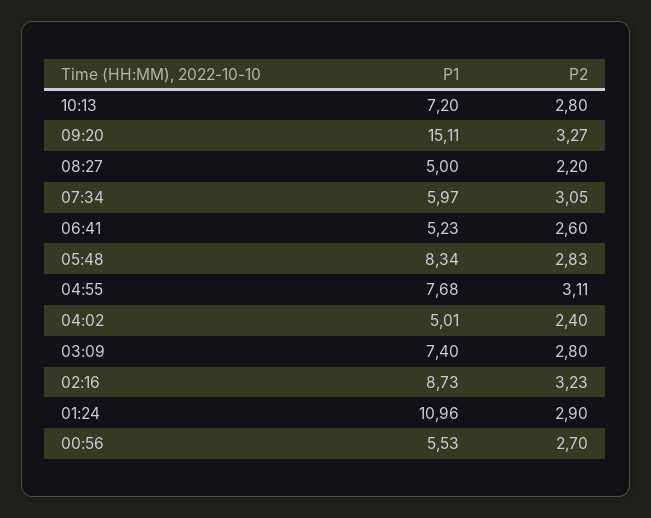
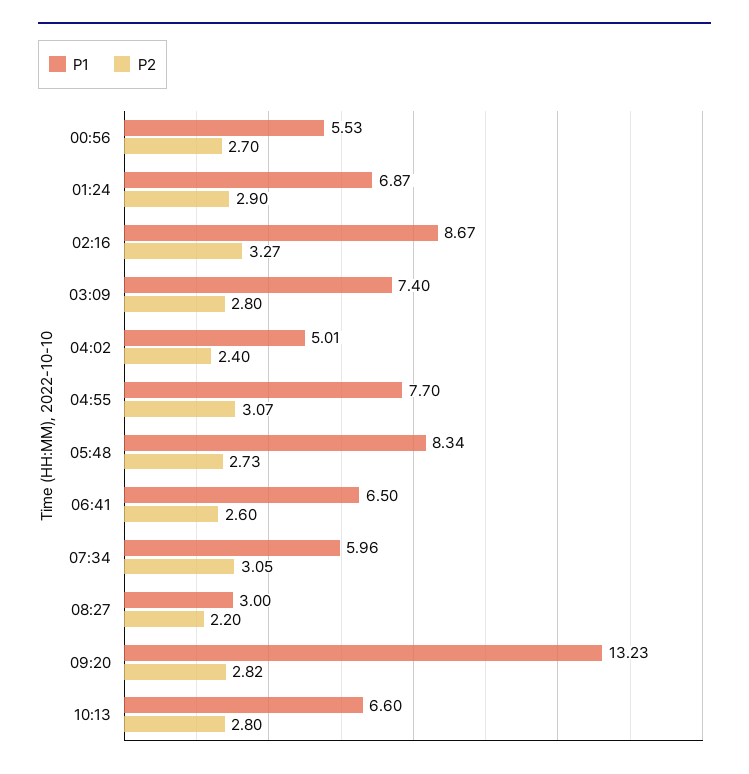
  {
    "P1": {
-     "10:13": 7.2,
+     "10:13": 6.6,
-     "09:20": 15.11,
+     "09:20": 13.23,
-     "08:27": 5,
+     "08:27": 3,
-     "07:34": 5.97,
+     "07:34": 5.96,
-     "06:41": 5.23,
+     "06:41": 6.5,
      "05:48": 8.34,
-     "04:55": 7.68,
+     "04:55": 7.7,
      "04:02": 5.01,
      "03:09": 7.4,
-     "02:16": 8.73,
+     "02:16": 8.67,
-     "01:24": 10.96,
+     "01:24": 6.87,
      "00:56": 5.53
    },
    "P2": {
      "10:13": 2.8,
-     "09:20": 3.27,
+     "09:20": 2.82,
      "08:27": 2.2,
      "07:34": 3.05,
      "06:41": 2.6,
-     "05:48": 2.83,
+     "05:48": 2.73,
-     "04:55": 3.11,
+     "04:55": 3.07,
      "04:02": 2.4,
      "03:09": 2.8,
-     "02:16": 3.23,
+     "02:16": 3.27,
      "01:24": 2.9,
      "00:56": 2.7
    }
  }

